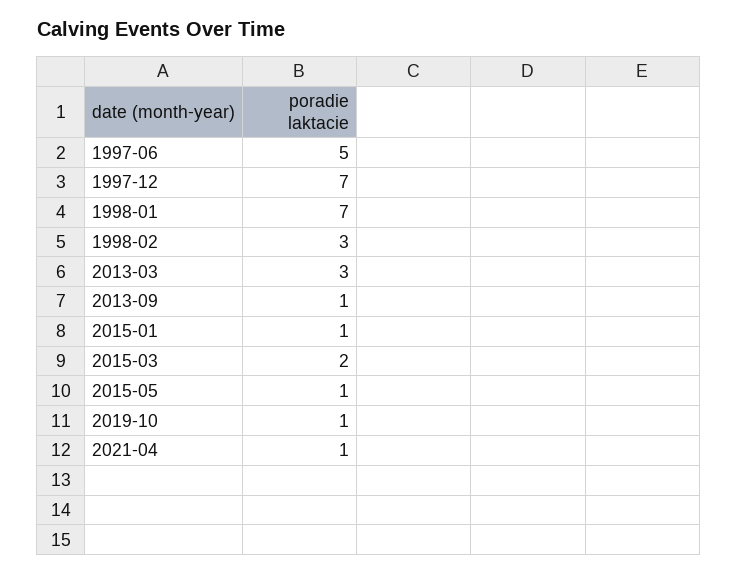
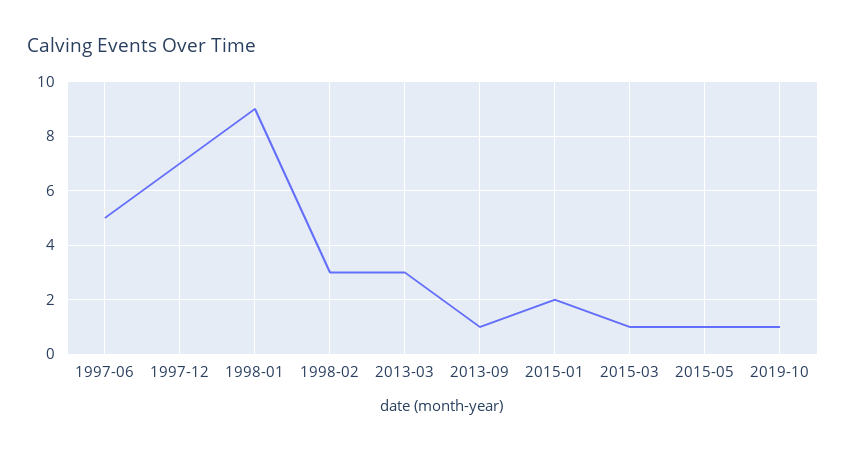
  {
    "1997-06": 5,
    "1997-12": 7,
-   "1998-01": 7,
+   "1998-01": 9,
    "1998-02": 3,
    "2013-03": 3,
    "2013-09": 1,
-   "2015-01": 1,
+   "2015-01": 2,
-   "2015-03": 2,
+   "2015-03": 1,
    "2015-05": 1,
-   "2019-10": 1,
+   "2019-10": 1
-   "2021-04": 1
  }

